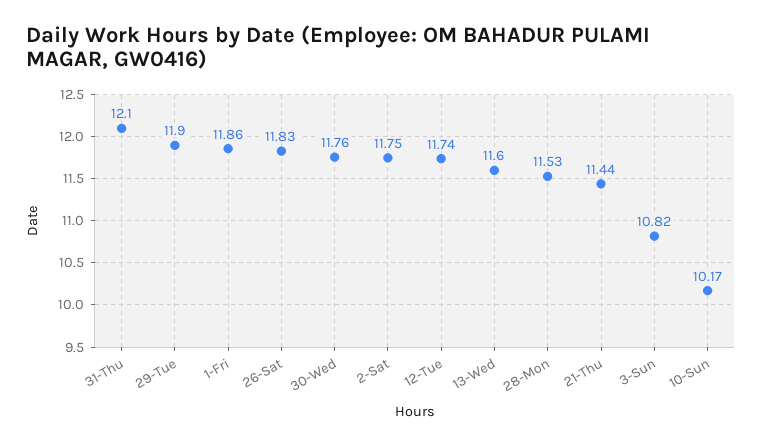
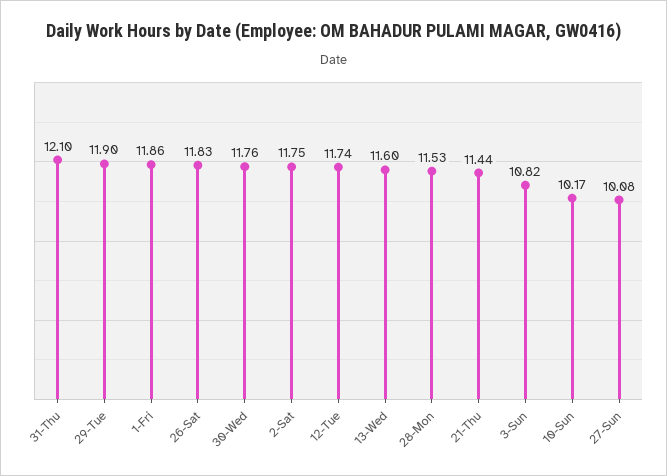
  {
    "31-Thu": 12.1,
    "29-Tue": 11.9,
    "1-Fri": 11.86,
    "26-Sat": 11.83,
    "30-Wed": 11.76,
    "2-Sat": 11.75,
    "12-Tue": 11.74,
    "13-Wed": 11.6,
    "28-Mon": 11.53,
    "21-Thu": 11.44,
    "3-Sun": 10.82,
-   "10-Sun": 10.17
+   "10-Sun": 10.17,
+   "27-Sun": 10.08
  }

